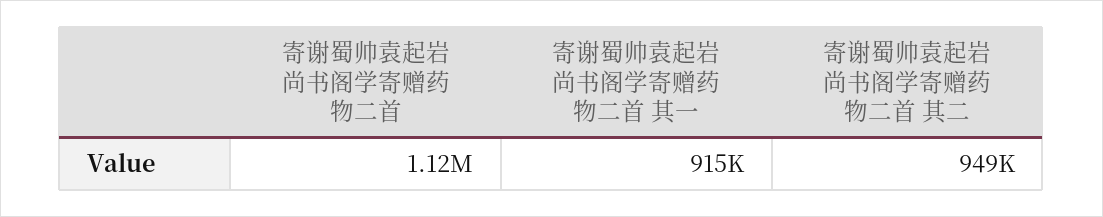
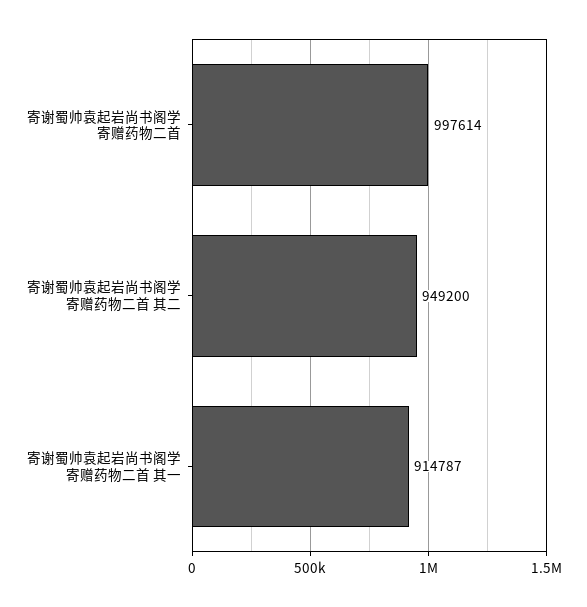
  {
-   "寄谢蜀帅袁起岩尚书阁学寄赠药物二首": 1120000,
+   "寄谢蜀帅袁起岩尚书阁学寄赠药物二首": 997614,
    "寄谢蜀帅袁起岩尚书阁学寄赠药物二首 其一": 914787,
    "寄谢蜀帅袁起岩尚书阁学寄赠药物二首 其二": 949200
  }

